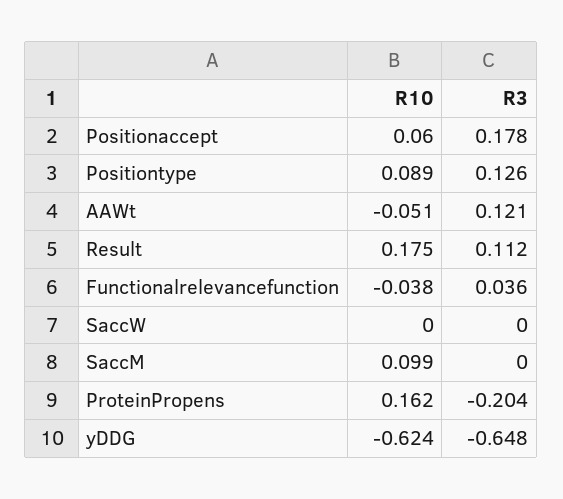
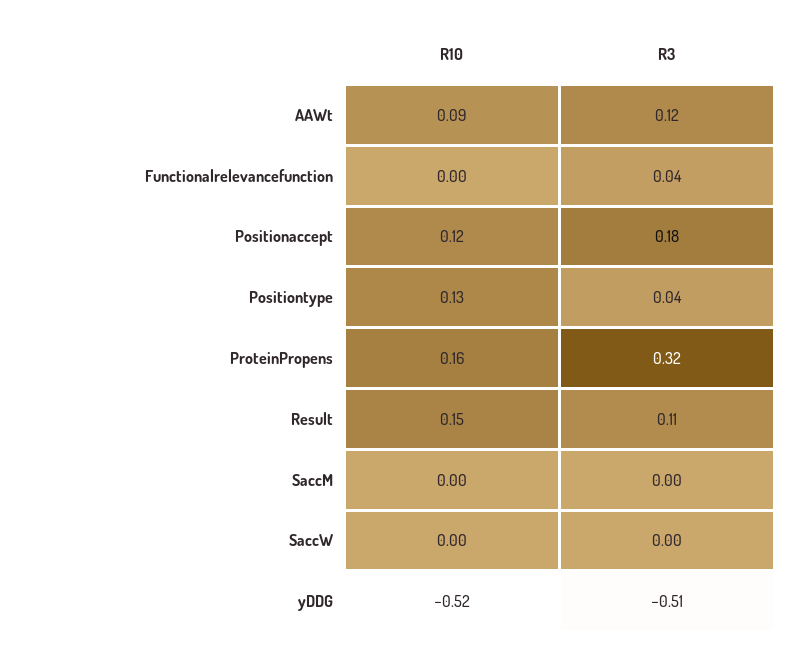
  {
    "R10": {
-     "Positionaccept": 0.06,
+     "Positionaccept": 0.12,
-     "Positiontype": 0.089,
+     "Positiontype": 0.13,
-     "AAWt": -0.051,
+     "AAWt": 0.09,
-     "Result": 0.175,
+     "Result": 0.15,
-     "Functionalrelevancefunction": -0.038,
+     "Functionalrelevancefunction": 0,
      "SaccW": 0,
-     "SaccM": 0.099,
+     "SaccM": 0,
      "ProteinPropens": 0.162,
-     "yDDG": -0.624
+     "yDDG": -0.52
    },
    "R3": {
      "Positionaccept": 0.178,
-     "Positiontype": 0.126,
+     "Positiontype": 0.04,
      "AAWt": 0.121,
      "Result": 0.112,
      "Functionalrelevancefunction": 0.036,
      "SaccW": 0,
      "SaccM": 0,
-     "ProteinPropens": -0.204,
+     "ProteinPropens": 0.32,
-     "yDDG": -0.648
+     "yDDG": -0.51
    }
  }

